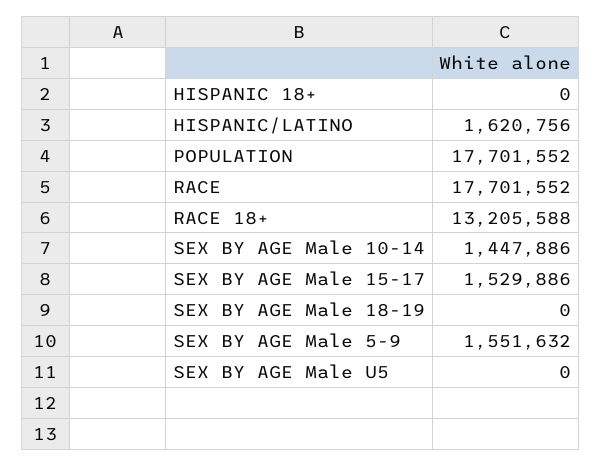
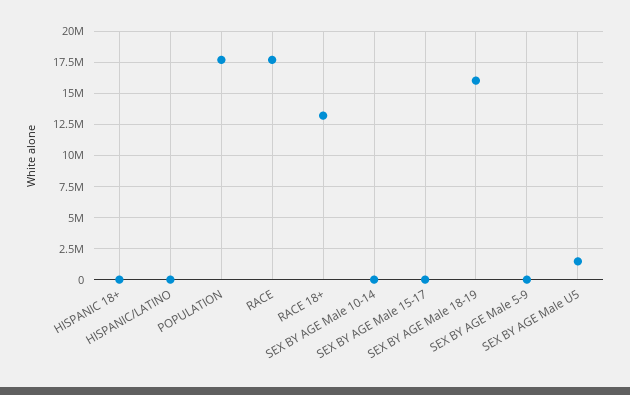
  {
    "HISPANIC 18+": 0,
-   "HISPANIC/LATINO": 1620756,
+   "HISPANIC/LATINO": 0,
    "POPULATION": 17701552,
    "RACE": 17701552,
    "RACE 18+": 13205588,
-   "SEX BY AGE Male 10-14": 1447886,
+   "SEX BY AGE Male 10-14": 0,
-   "SEX BY AGE Male 15-17": 1529886,
+   "SEX BY AGE Male 15-17": 0,
-   "SEX BY AGE Male 18-19": 0,
+   "SEX BY AGE Male 18-19": 16000000,
-   "SEX BY AGE Male 5-9": 1551632,
+   "SEX BY AGE Male 5-9": 0,
-   "SEX BY AGE Male U5": 0
+   "SEX BY AGE Male U5": 1500000
  }

